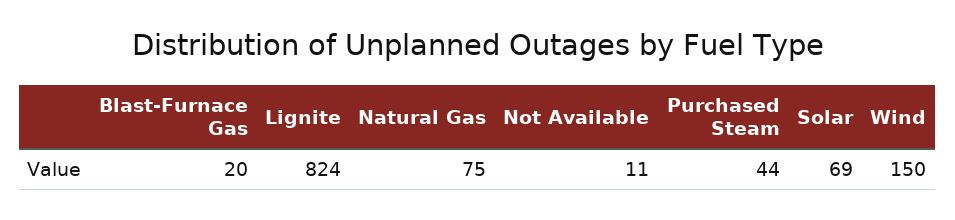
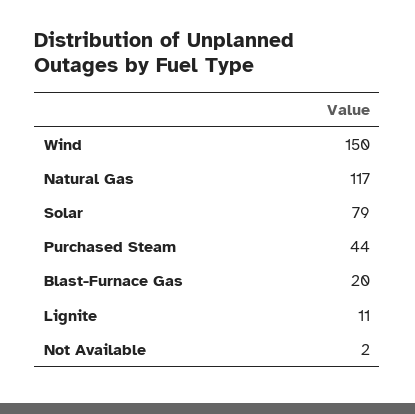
  {
    "Blast-Furnace Gas": 20,
-   "Lignite": 824,
+   "Lignite": 11,
-   "Natural Gas": 75,
+   "Natural Gas": 117,
-   "Not Available": 11,
+   "Not Available": 2,
    "Purchased Steam": 44,
-   "Solar": 69,
+   "Solar": 79,
    "Wind": 150
  }

